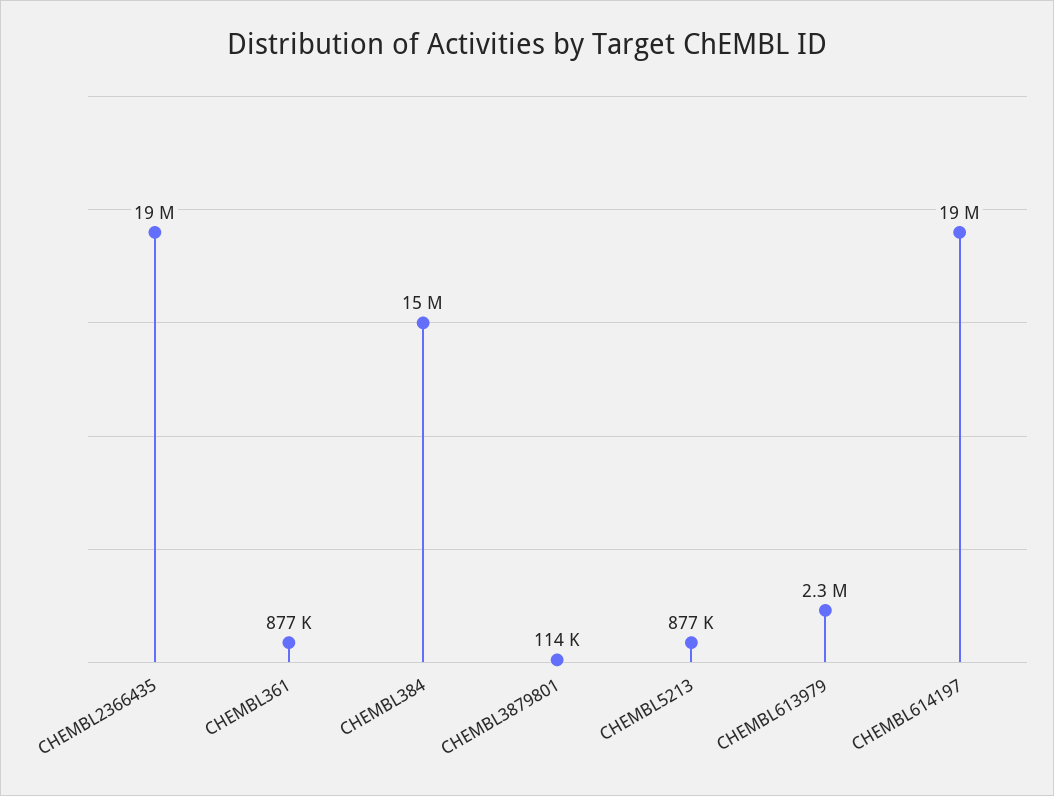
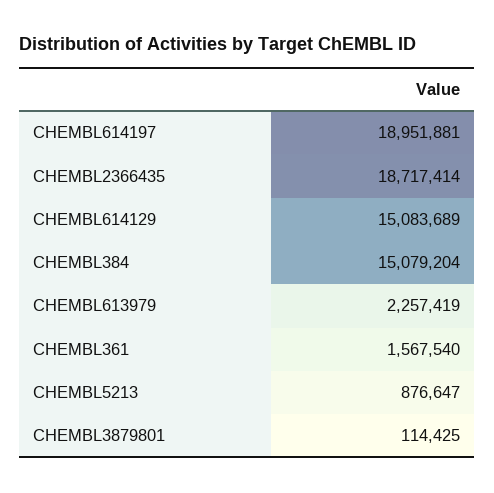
  {
    "CHEMBL2366435": 18717414,
-   "CHEMBL361": 877000,
+   "CHEMBL361": 1567540,
    "CHEMBL384": 15079204,
    "CHEMBL3879801": 114425,
    "CHEMBL5213": 876647,
    "CHEMBL613979": 2257419,
-   "CHEMBL614197": 18951881
+   "CHEMBL614197": 18951881,
+   "CHEMBL614129": 15083689
  }

